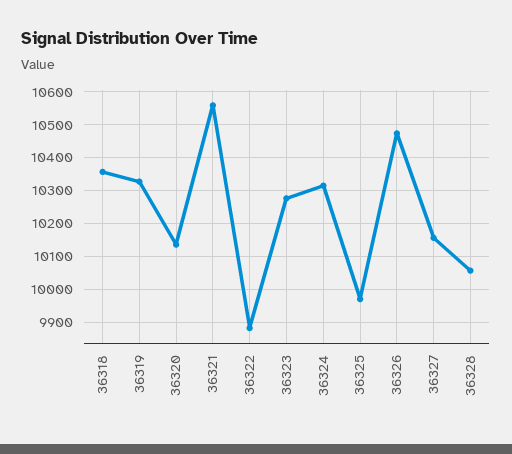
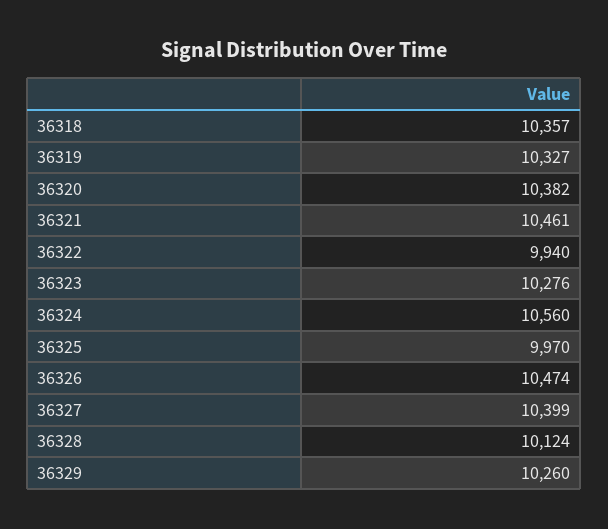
  {
    "36318": 10357,
    "36319": 10327,
-   "36320": 10140,
+   "36320": 10382,
-   "36321": 10560,
+   "36321": 10461,
-   "36322": 9880,
+   "36322": 9940,
    "36323": 10276,
-   "36324": 10320,
+   "36324": 10560,
    "36325": 9970,
    "36326": 10474,
-   "36327": 10160,
+   "36327": 10399,
-   "36328": 10060
+   "36328": 10124,
+   "36329": 10260
  }

